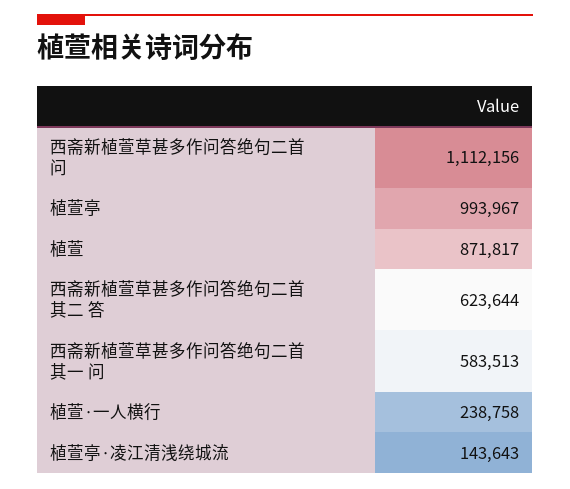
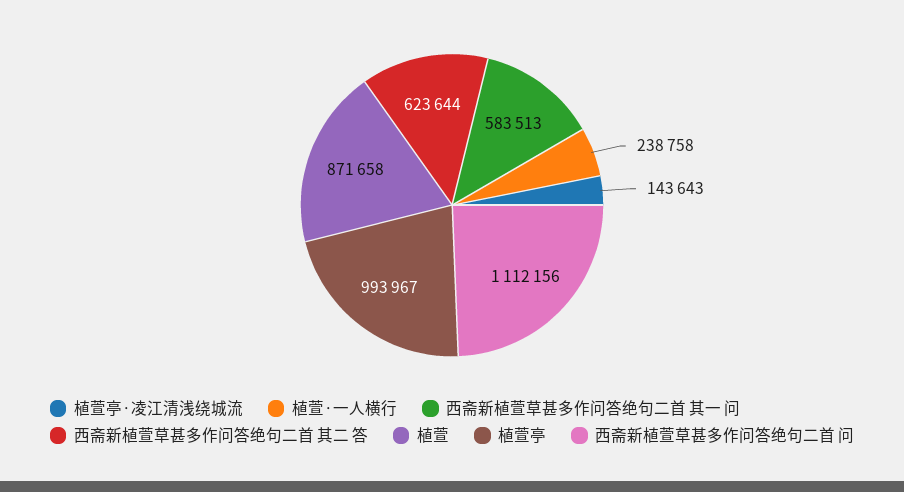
  {
    "西斋新植萱草甚多作问答绝句二首 问": 1112156,
    "植萱亭": 993967,
-   "植萱": 871817,
+   "植萱": 871658,
    "西斋新植萱草甚多作问答绝句二首 其二 答": 623644,
    "西斋新植萱草甚多作问答绝句二首 其一 问": 583513,
    "植萱·一人横行": 238758,
    "植萱亭·凌江清浅绕城流": 143643
  }

